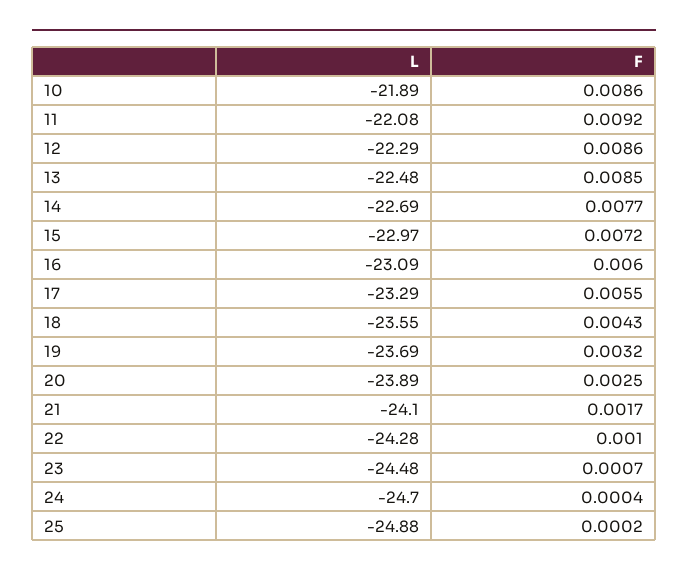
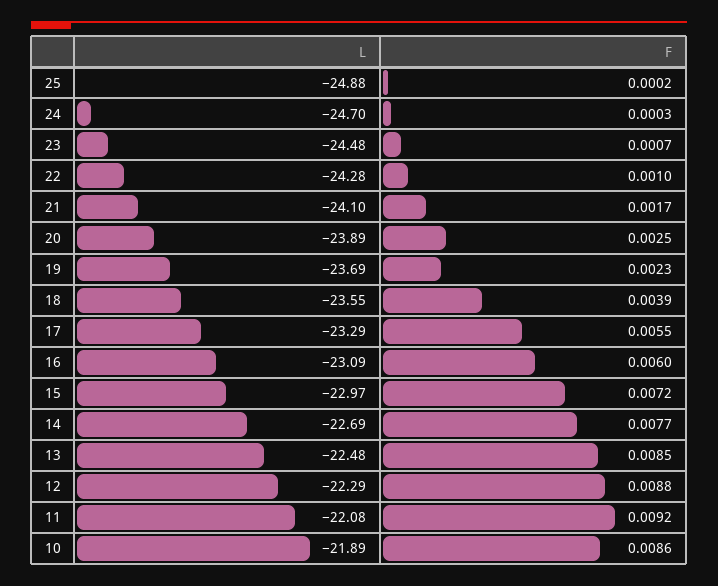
  {
    "L": {
      "10": -21.89,
      "11": -22.08,
      "12": -22.29,
      "13": -22.48,
      "14": -22.69,
      "15": -22.97,
      "16": -23.09,
      "17": -23.29,
      "18": -23.55,
      "19": -23.69,
      "20": -23.89,
      "21": -24.1,
      "22": -24.28,
      "23": -24.48,
      "24": -24.7,
      "25": -24.88
    },
    "F": {
      "10": 0.0086,
      "11": 0.0092,
-     "12": 0.0086,
+     "12": 0.0088,
      "13": 0.0085,
      "14": 0.0077,
      "15": 0.0072,
      "16": 0.006,
      "17": 0.0055,
-     "18": 0.0043,
+     "18": 0.0039,
-     "19": 0.0032,
+     "19": 0.0023,
      "20": 0.0025,
      "21": 0.0017,
      "22": 0.001,
      "23": 0.0007,
-     "24": 0.0004,
+     "24": 0.0003,
      "25": 0.0002
    }
  }

